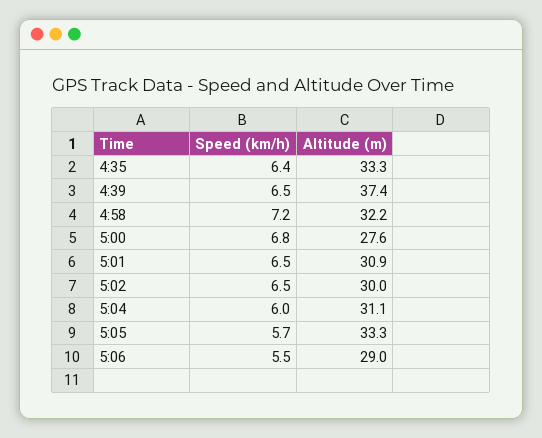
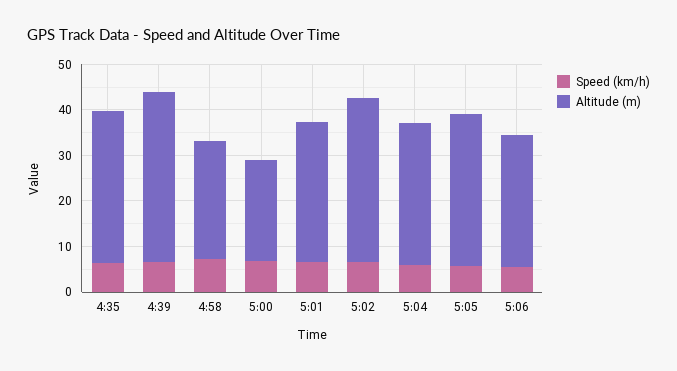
  {
    "Speed (km/h)": {
      "4:35": 6.4,
      "4:39": 6.5,
      "4:58": 7.2,
      "5:00": 6.8,
      "5:01": 6.5,
      "5:02": 6.5,
      "5:04": 6,
      "5:05": 5.7,
      "5:06": 5.5
    },
    "Altitude (m)": {
      "4:35": 33.3,
      "4:39": 37.4,
-     "4:58": 32.2,
+     "4:58": 26,
-     "5:00": 27.6,
+     "5:00": 22,
      "5:01": 30.9,
-     "5:02": 30,
+     "5:02": 36,
      "5:04": 31.1,
      "5:05": 33.3,
      "5:06": 29
    }
  }

